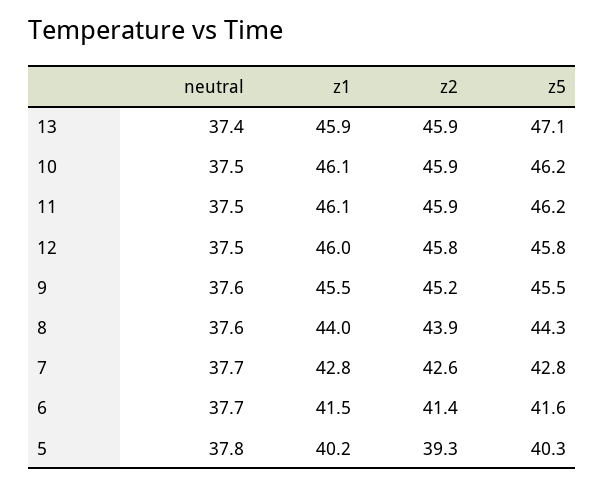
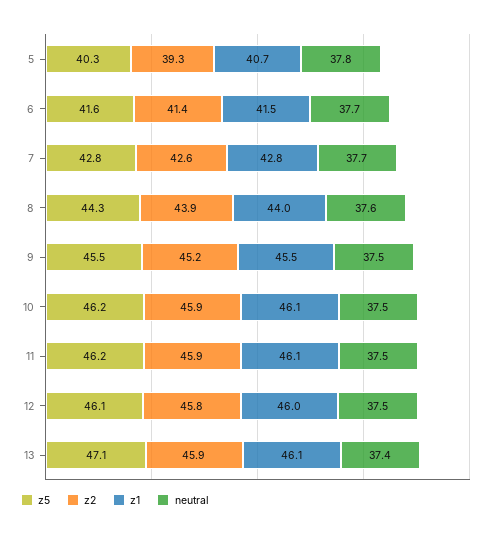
  {
    "neutral": {
      "13": 37.4,
      "10": 37.5,
      "11": 37.5,
      "12": 37.5,
-     "9": 37.6,
+     "9": 37.5,
      "8": 37.6,
      "7": 37.7,
      "6": 37.7,
      "5": 37.8
    },
    "z1": {
-     "13": 45.9,
+     "13": 46.1,
      "10": 46.1,
      "11": 46.1,
      "12": 46,
      "9": 45.5,
      "8": 44,
      "7": 42.8,
      "6": 41.5,
-     "5": 40.2
+     "5": 40.7
    },
    "z2": {
      "13": 45.9,
      "10": 45.9,
      "11": 45.9,
      "12": 45.8,
      "9": 45.2,
      "8": 43.9,
      "7": 42.6,
      "6": 41.4,
      "5": 39.3
    },
    "z5": {
      "13": 47.1,
      "10": 46.2,
      "11": 46.2,
-     "12": 45.8,
+     "12": 46.1,
      "9": 45.5,
      "8": 44.3,
      "7": 42.8,
      "6": 41.6,
      "5": 40.3
    }
  }

